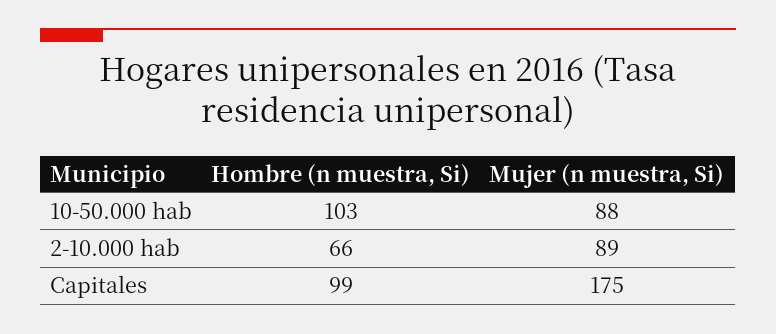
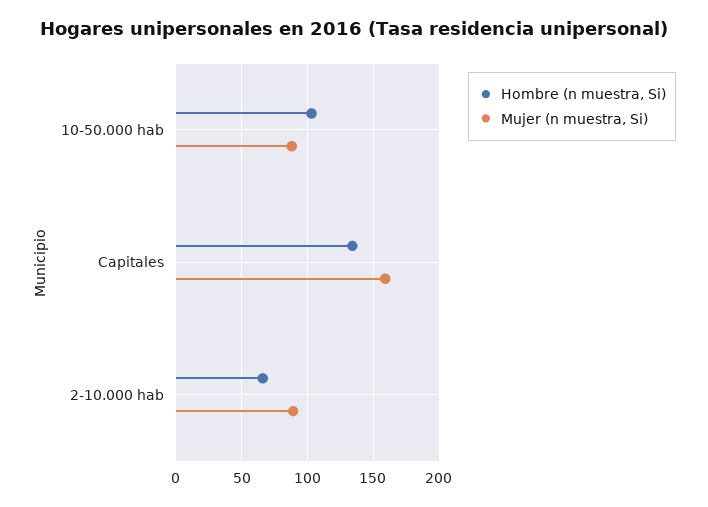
  {
    "Hombre (n muestra, Si)": {
      "10-50.000 hab": 103,
      "2-10.000 hab": 66,
-     "Capitales": 99
+     "Capitales": 135
    },
    "Mujer (n muestra, Si)": {
      "10-50.000 hab": 88,
      "2-10.000 hab": 89,
-     "Capitales": 175
+     "Capitales": 160
    }
  }

